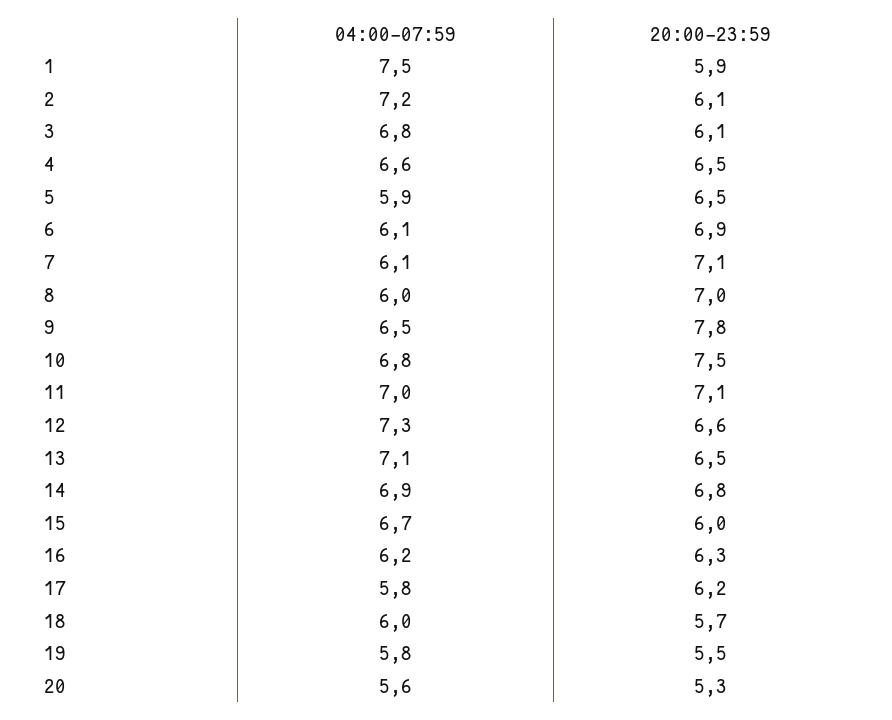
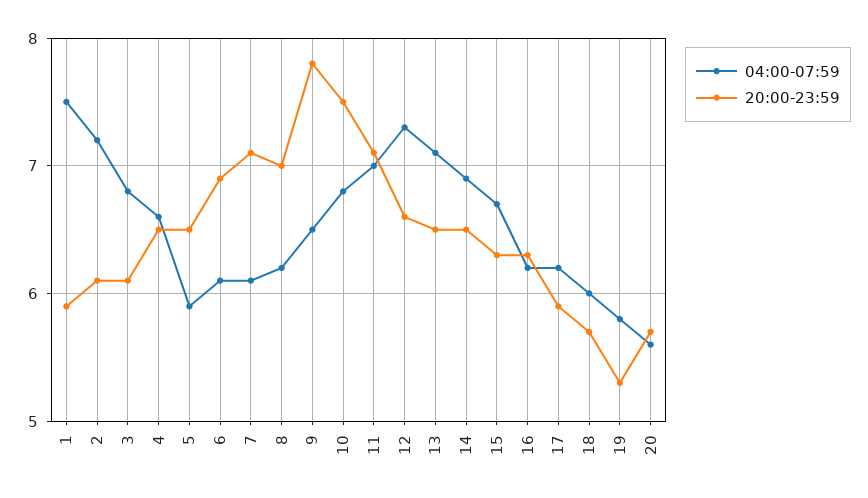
  {
    "04:00-07:59": {
      "1": 7.5,
      "2": 7.2,
      "3": 6.8,
      "4": 6.6,
      "5": 5.9,
      "6": 6.1,
      "7": 6.1,
-     "8": 6,
+     "8": 6.2,
      "9": 6.5,
      "10": 6.8,
      "11": 7,
      "12": 7.3,
      "13": 7.1,
      "14": 6.9,
      "15": 6.7,
      "16": 6.2,
-     "17": 5.8,
+     "17": 6.2,
      "18": 6,
      "19": 5.8,
      "20": 5.6
    },
    "20:00-23:59": {
      "1": 5.9,
      "2": 6.1,
      "3": 6.1,
      "4": 6.5,
      "5": 6.5,
      "6": 6.9,
      "7": 7.1,
      "8": 7,
      "9": 7.8,
      "10": 7.5,
      "11": 7.1,
      "12": 6.6,
      "13": 6.5,
-     "14": 6.8,
+     "14": 6.5,
-     "15": 6,
+     "15": 6.3,
      "16": 6.3,
-     "17": 6.2,
+     "17": 5.9,
      "18": 5.7,
-     "19": 5.5,
+     "19": 5.3,
-     "20": 5.3
+     "20": 5.7
    }
  }

